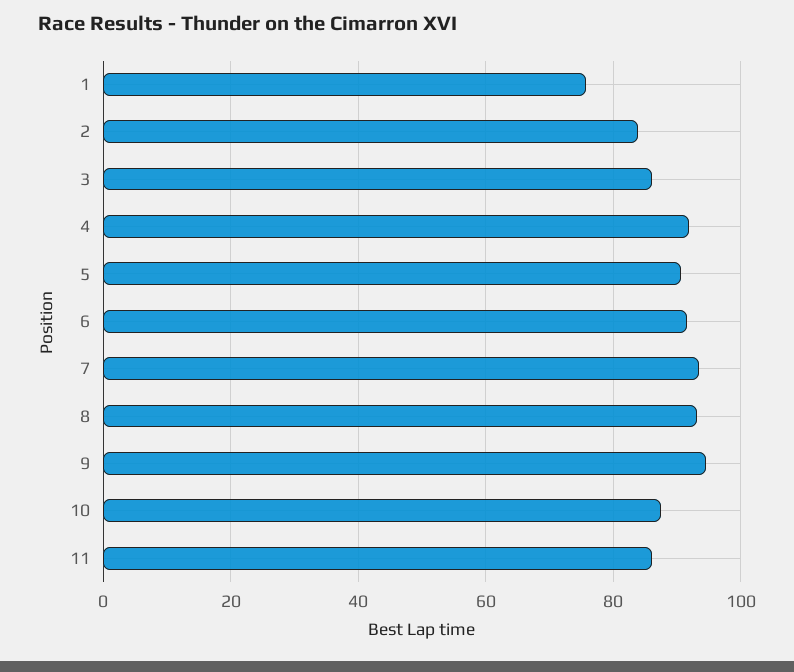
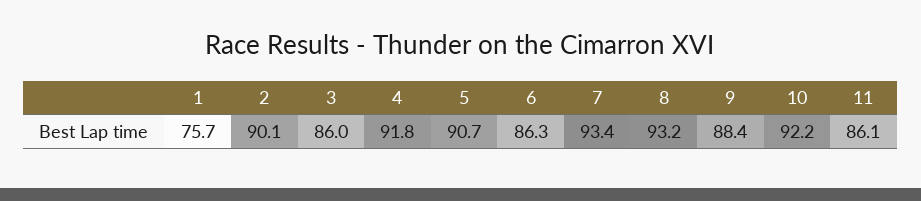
  {
    "1": 75.7,
-   "2": 84,
+   "2": 90.1,
    "3": 86,
    "4": 91.8,
    "5": 90.7,
-   "6": 92,
+   "6": 86.3,
    "7": 93.4,
    "8": 93.2,
-   "9": 94,
+   "9": 88.4,
-   "10": 88,
+   "10": 92.2,
    "11": 86.1
  }

